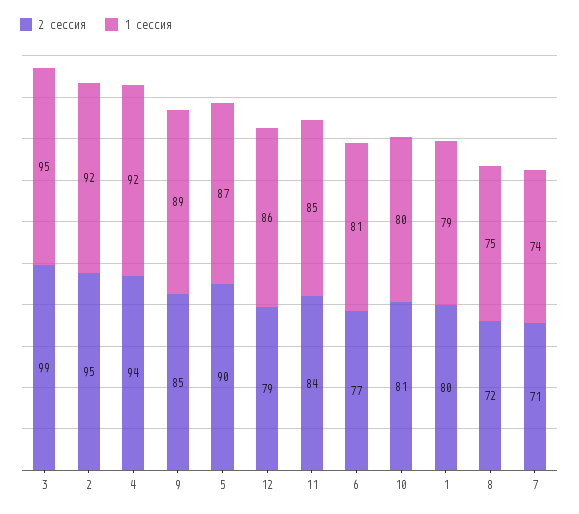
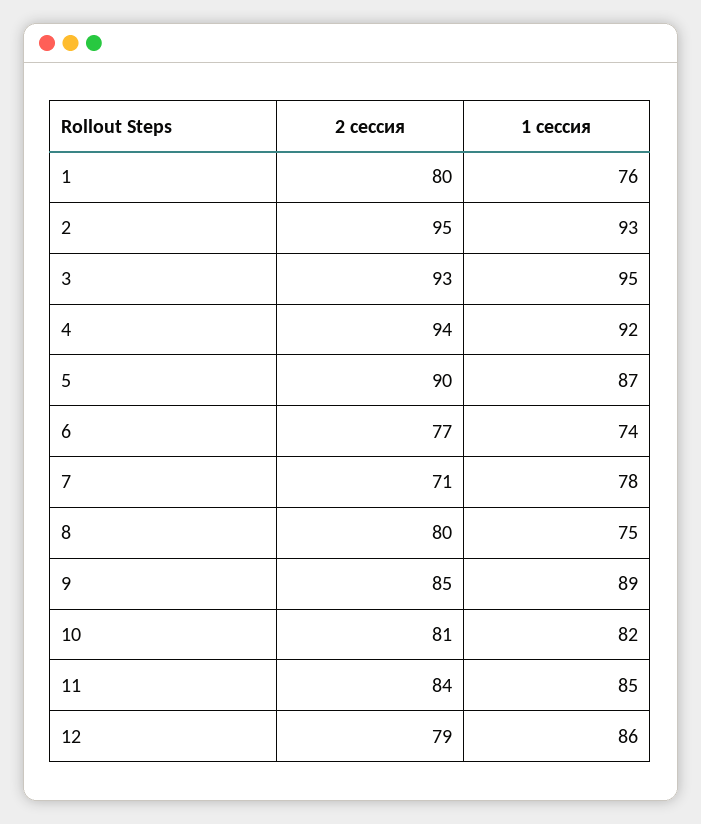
  {
    "2 сессия": {
-     "3": 99,
+     "3": 93,
      "2": 95,
      "4": 94,
      "9": 85,
      "5": 90,
      "12": 79,
      "11": 84,
      "6": 77,
      "10": 81,
      "1": 80,
-     "8": 72,
+     "8": 80,
      "7": 71
    },
    "1 сессия": {
      "3": 95,
-     "2": 92,
+     "2": 93,
      "4": 92,
      "9": 89,
      "5": 87,
      "12": 86,
      "11": 85,
-     "6": 81,
+     "6": 74,
-     "10": 80,
+     "10": 82,
-     "1": 79,
+     "1": 76,
      "8": 75,
-     "7": 74
+     "7": 78
    }
  }

